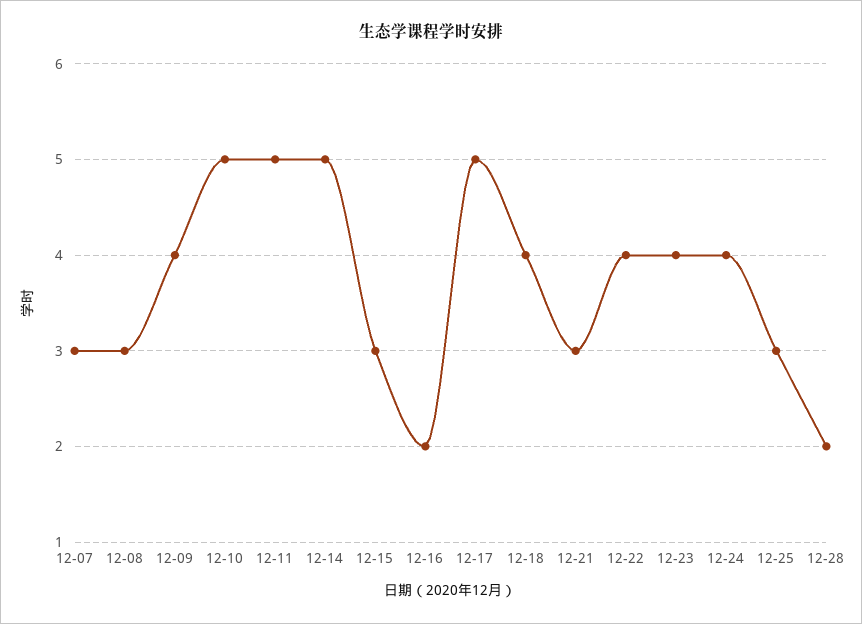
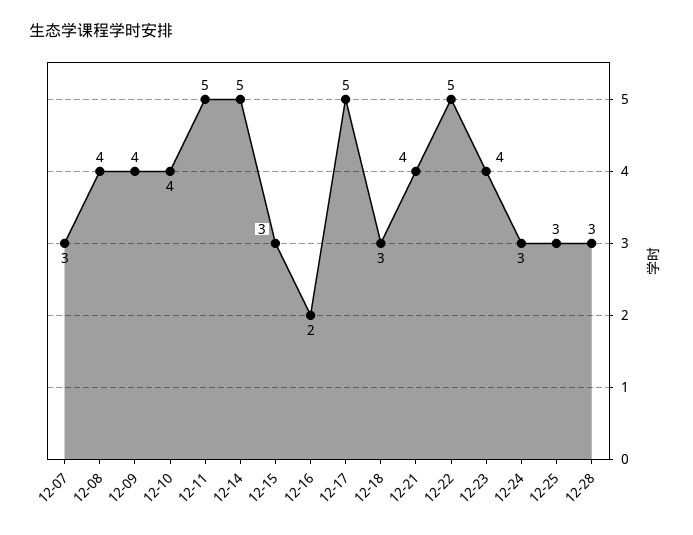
  {
    "12-07": 3,
-   "12-08": 3,
+   "12-08": 4,
    "12-09": 4,
-   "12-10": 5,
+   "12-10": 4,
    "12-11": 5,
    "12-14": 5,
    "12-15": 3,
    "12-16": 2,
    "12-17": 5,
-   "12-18": 4,
+   "12-18": 3,
-   "12-21": 3,
+   "12-21": 4,
-   "12-22": 4,
+   "12-22": 5,
    "12-23": 4,
-   "12-24": 4,
+   "12-24": 3,
    "12-25": 3,
-   "12-28": 2
+   "12-28": 3
  }

